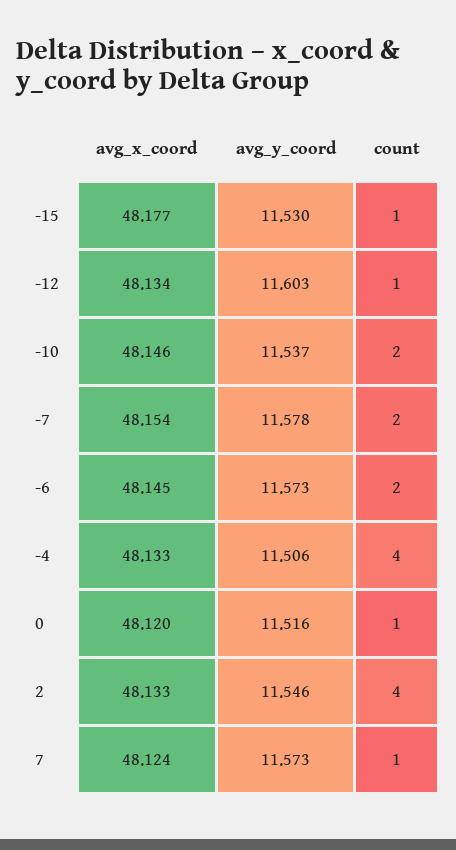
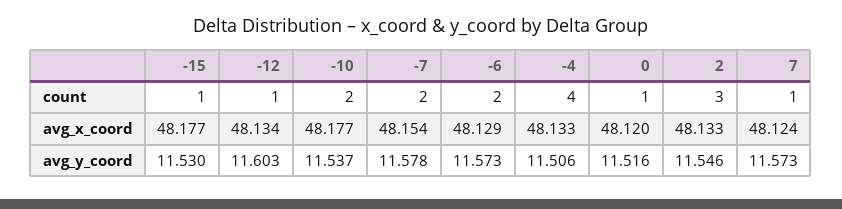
  {
    "avg_x_coord": {
      "-15": 48.177,
      "-12": 48.134,
-     "-10": 48.146,
+     "-10": 48.177,
      "-7": 48.154,
-     "-6": 48.145,
+     "-6": 48.129,
      "-4": 48.133,
      "0": 48.12,
      "2": 48.133,
      "7": 48.124
    },
    "avg_y_coord": {
      "-15": 11.53,
      "-12": 11.603,
      "-10": 11.537,
      "-7": 11.578,
      "-6": 11.573,
      "-4": 11.506,
      "0": 11.516,
      "2": 11.546,
      "7": 11.573
    },
    "count": {
      "-15": 1,
      "-12": 1,
      "-10": 2,
      "-7": 2,
      "-6": 2,
      "-4": 4,
      "0": 1,
-     "2": 4,
+     "2": 3,
      "7": 1
    }
  }

